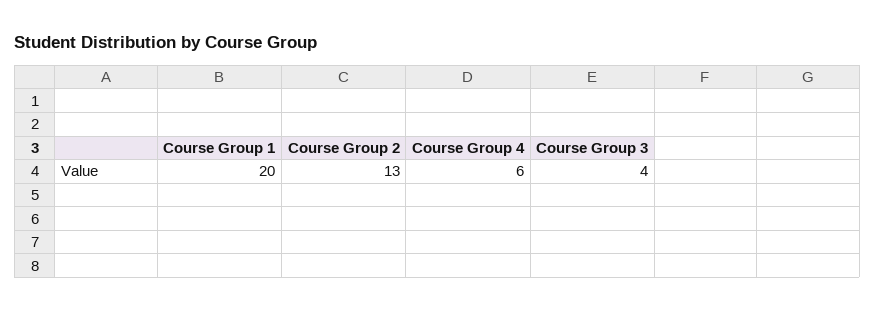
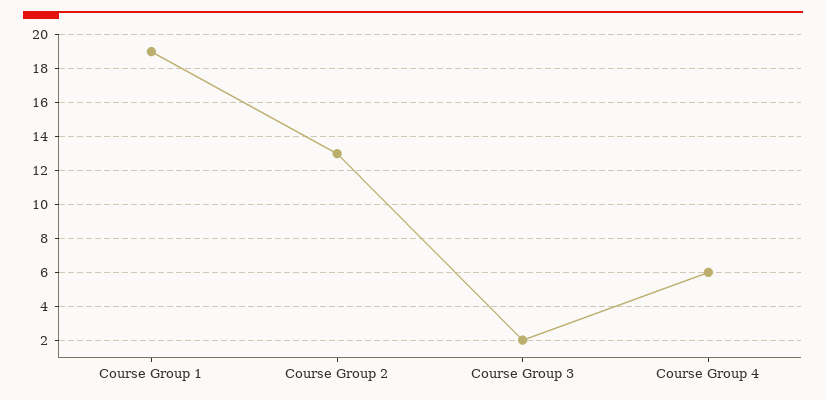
  {
-   "Course Group 1": 20,
+   "Course Group 1": 19,
    "Course Group 2": 13,
    "Course Group 4": 6,
-   "Course Group 3": 4
+   "Course Group 3": 2
  }

